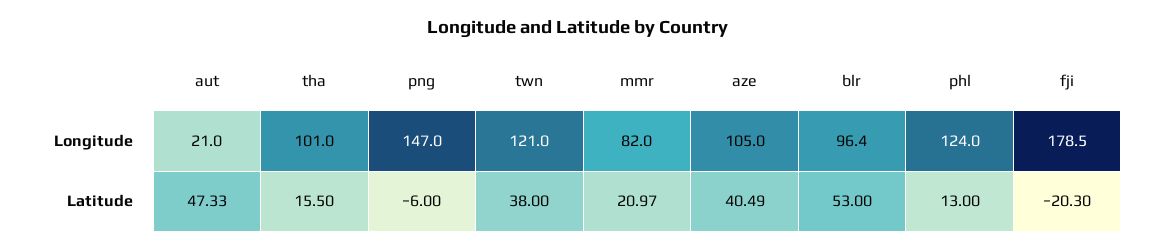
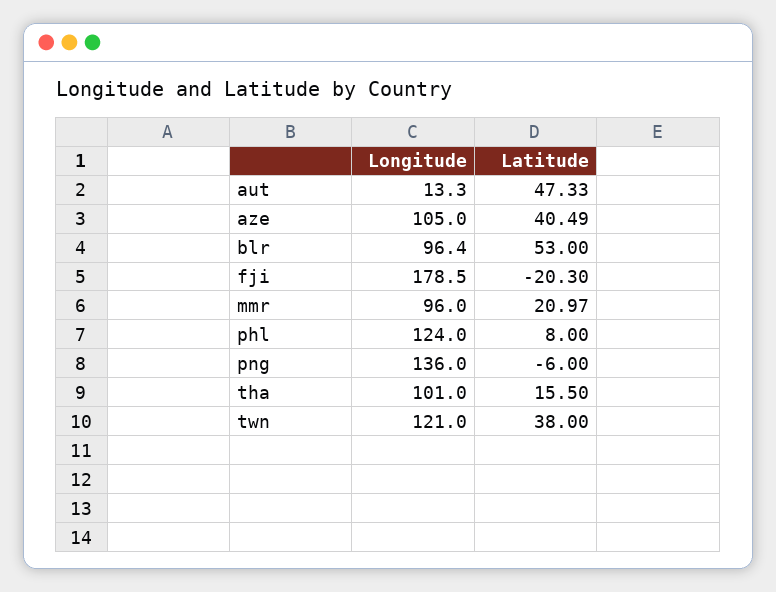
  {
    "aut": {
-     "Longitude": 21,
+     "Longitude": 13.3,
      "Latitude": 47.33
    },
    "tha": {
      "Longitude": 101,
      "Latitude": 15.5
    },
    "png": {
-     "Longitude": 147,
+     "Longitude": 136,
      "Latitude": -6
    },
    "twn": {
      "Longitude": 121,
      "Latitude": 38
    },
    "mmr": {
-     "Longitude": 82,
+     "Longitude": 96,
      "Latitude": 20.97
    },
    "aze": {
      "Longitude": 105,
      "Latitude": 40.49
    },
    "blr": {
      "Longitude": 96.4,
      "Latitude": 53
    },
    "phl": {
      "Longitude": 124,
-     "Latitude": 13
+     "Latitude": 8
    },
    "fji": {
      "Longitude": 178.5,
      "Latitude": -20.3
    }
  }

